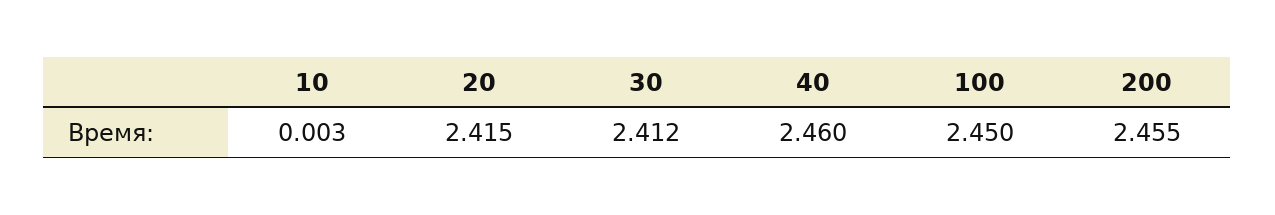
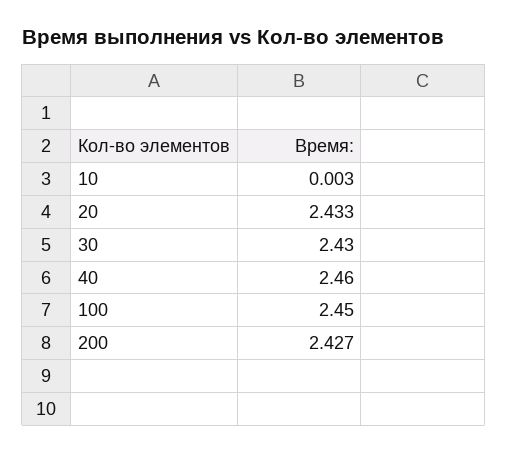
  {
    "10": 0.003,
-   "20": 2.415,
+   "20": 2.433,
-   "30": 2.412,
+   "30": 2.43,
    "40": 2.46,
    "100": 2.45,
-   "200": 2.455
+   "200": 2.427
  }

